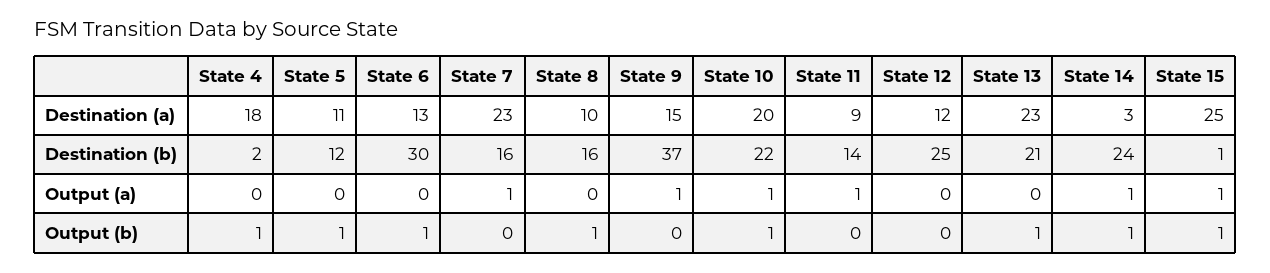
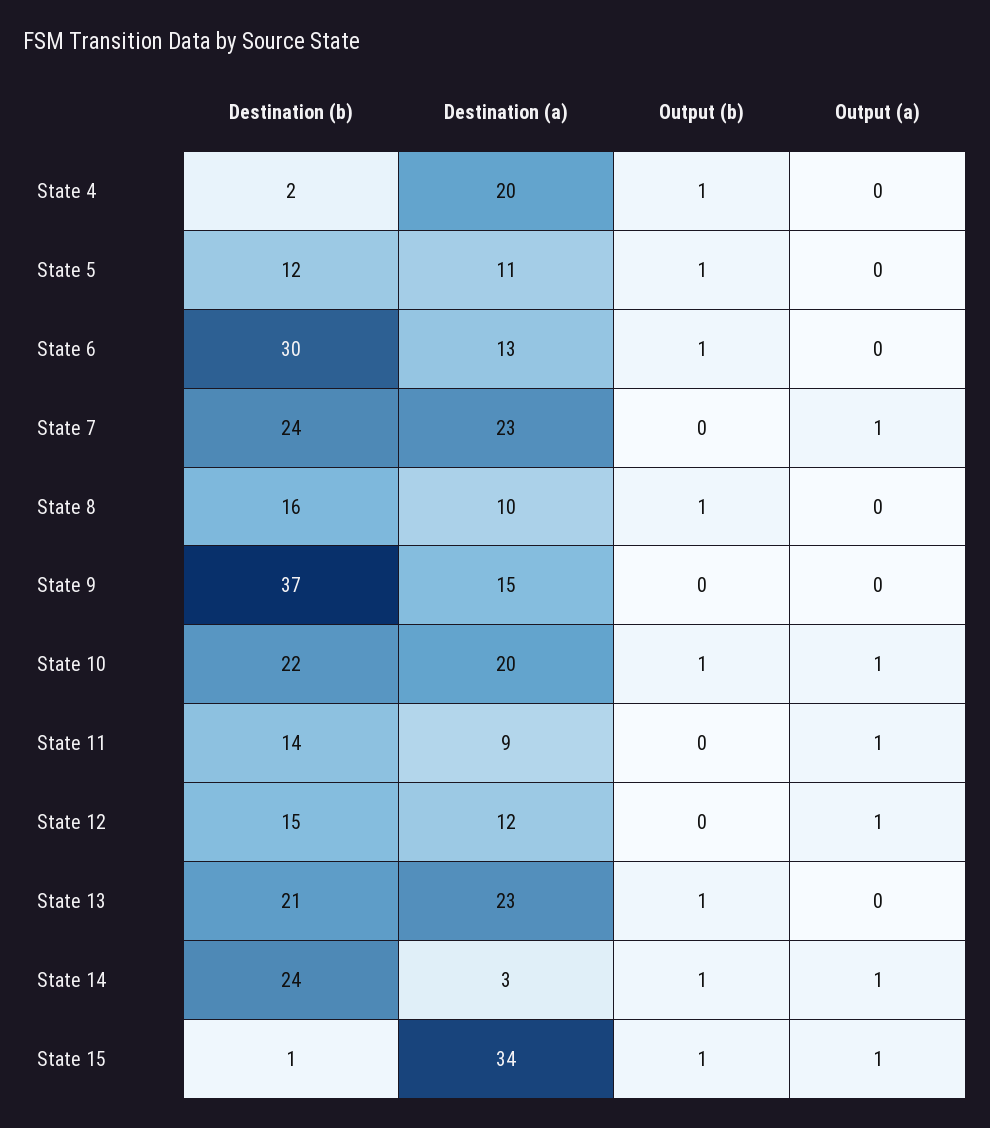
  {
    "State 4": {
-     "Destination (a)": 18,
+     "Destination (a)": 20,
      "Destination (b)": 2,
      "Output (a)": 0,
      "Output (b)": 1
    },
    "State 5": {
      "Destination (a)": 11,
      "Destination (b)": 12,
      "Output (a)": 0,
      "Output (b)": 1
    },
    "State 6": {
      "Destination (a)": 13,
      "Destination (b)": 30,
      "Output (a)": 0,
      "Output (b)": 1
    },
    "State 7": {
      "Destination (a)": 23,
-     "Destination (b)": 16,
+     "Destination (b)": 24,
      "Output (a)": 1,
      "Output (b)": 0
    },
    "State 8": {
      "Destination (a)": 10,
      "Destination (b)": 16,
      "Output (a)": 0,
      "Output (b)": 1
    },
    "State 9": {
      "Destination (a)": 15,
      "Destination (b)": 37,
-     "Output (a)": 1,
+     "Output (a)": 0,
      "Output (b)": 0
    },
    "State 10": {
      "Destination (a)": 20,
      "Destination (b)": 22,
      "Output (a)": 1,
      "Output (b)": 1
    },
    "State 11": {
      "Destination (a)": 9,
      "Destination (b)": 14,
      "Output (a)": 1,
      "Output (b)": 0
    },
    "State 12": {
      "Destination (a)": 12,
-     "Destination (b)": 25,
+     "Destination (b)": 15,
-     "Output (a)": 0,
+     "Output (a)": 1,
      "Output (b)": 0
    },
    "State 13": {
      "Destination (a)": 23,
      "Destination (b)": 21,
      "Output (a)": 0,
      "Output (b)": 1
    },
    "State 14": {
      "Destination (a)": 3,
      "Destination (b)": 24,
      "Output (a)": 1,
      "Output (b)": 1
    },
    "State 15": {
-     "Destination (a)": 25,
+     "Destination (a)": 34,
      "Destination (b)": 1,
      "Output (a)": 1,
      "Output (b)": 1
    }
  }

